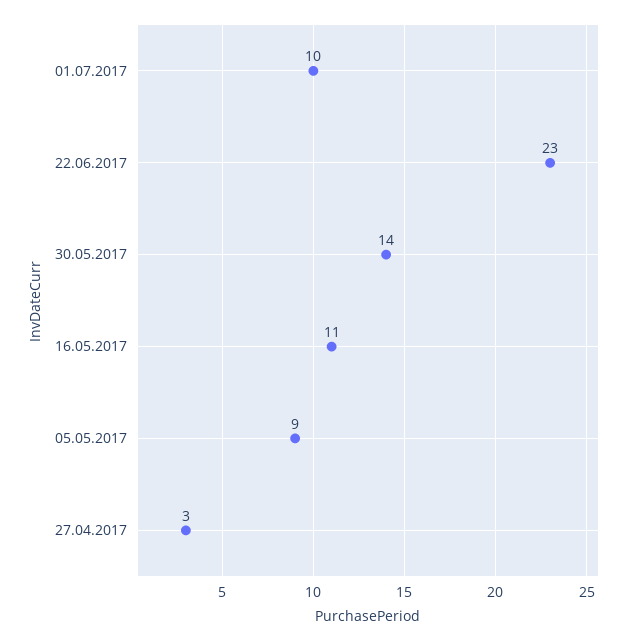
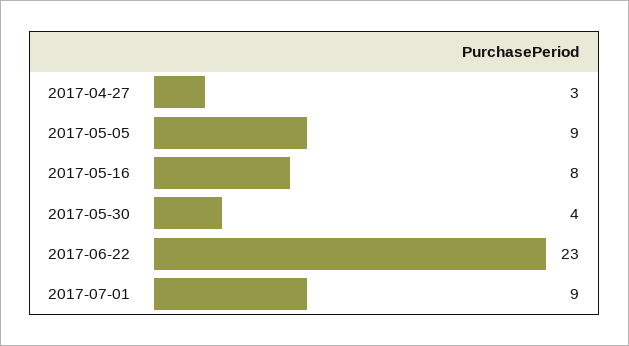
  {
-   "01.07.2017": 10,
+   "01.07.2017": 9,
    "22.06.2017": 23,
-   "30.05.2017": 14,
+   "30.05.2017": 4,
-   "16.05.2017": 11,
+   "16.05.2017": 8,
    "05.05.2017": 9,
    "27.04.2017": 3
  }

